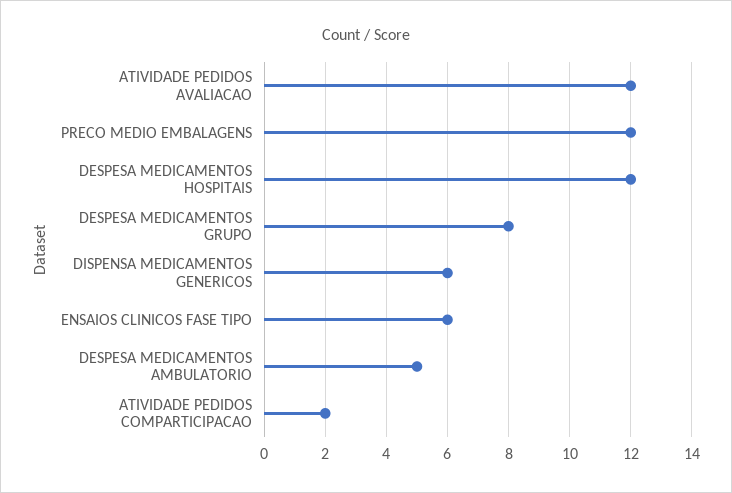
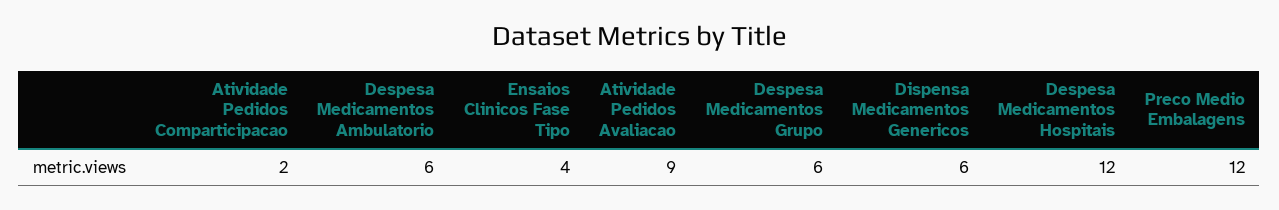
  {
-   "ATIVIDADE PEDIDOS AVALIACAO": 12,
+   "ATIVIDADE PEDIDOS AVALIACAO": 9,
    "PRECO MEDIO EMBALAGENS": 12,
    "DESPESA MEDICAMENTOS HOSPITAIS": 12,
-   "DESPESA MEDICAMENTOS GRUPO": 8,
+   "DESPESA MEDICAMENTOS GRUPO": 6,
    "DISPENSA MEDICAMENTOS GENERICOS": 6,
-   "ENSAIOS CLINICOS FASE TIPO": 6,
+   "ENSAIOS CLINICOS FASE TIPO": 4,
-   "DESPESA MEDICAMENTOS AMBULATORIO": 5,
+   "DESPESA MEDICAMENTOS AMBULATORIO": 6,
    "ATIVIDADE PEDIDOS COMPARTICIPACAO": 2
  }

